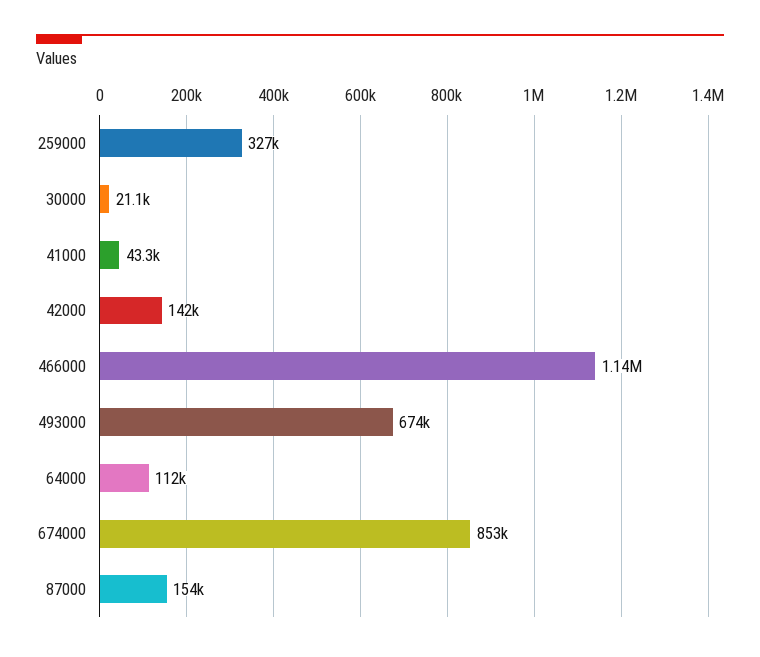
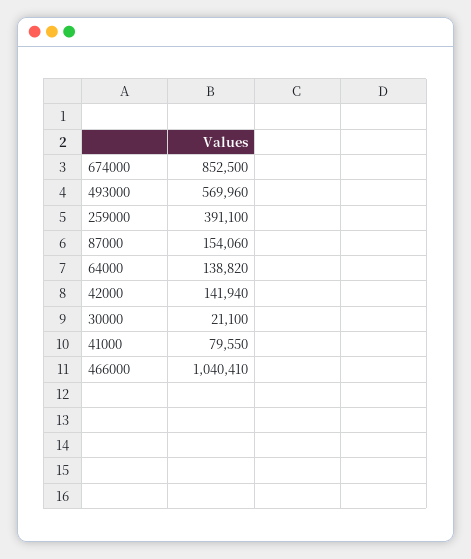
  {
-   "259000": 327000,
+   "259000": 391100,
    "30000": 21100,
-   "41000": 43300,
+   "41000": 79550,
    "42000": 141940,
-   "466000": 1140000,
+   "466000": 1040410,
-   "493000": 674000,
+   "493000": 569960,
-   "64000": 112000,
+   "64000": 138820,
    "674000": 852500,
    "87000": 154060
  }

